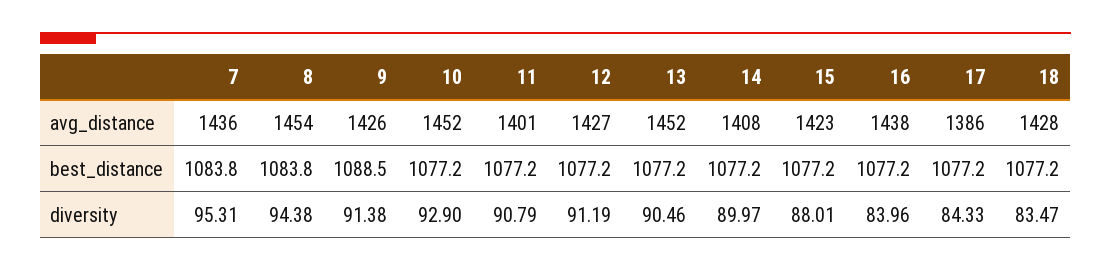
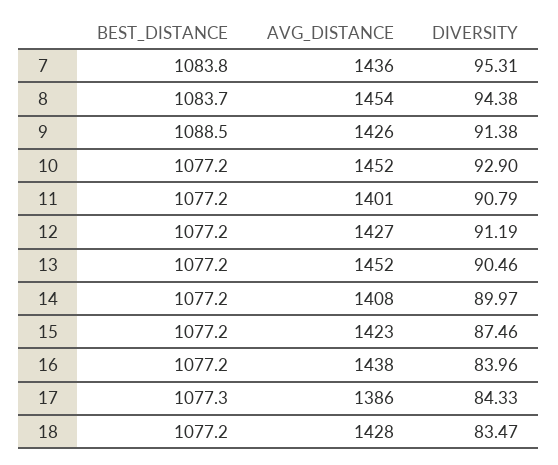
  {
    "7": {
      "avg_distance": 1436,
      "best_distance": 1083.8,
      "diversity": 95.31
    },
    "8": {
      "avg_distance": 1454,
-     "best_distance": 1083.8,
+     "best_distance": 1083.7,
      "diversity": 94.38
    },
    "9": {
      "avg_distance": 1426,
      "best_distance": 1088.5,
      "diversity": 91.38
    },
    "10": {
      "avg_distance": 1452,
      "best_distance": 1077.2,
      "diversity": 92.9
    },
    "11": {
      "avg_distance": 1401,
      "best_distance": 1077.2,
      "diversity": 90.79
    },
    "12": {
      "avg_distance": 1427,
      "best_distance": 1077.2,
      "diversity": 91.19
    },
    "13": {
      "avg_distance": 1452,
      "best_distance": 1077.2,
      "diversity": 90.46
    },
    "14": {
      "avg_distance": 1408,
      "best_distance": 1077.2,
      "diversity": 89.97
    },
    "15": {
      "avg_distance": 1423,
      "best_distance": 1077.2,
-     "diversity": 88.01
+     "diversity": 87.46
    },
    "16": {
      "avg_distance": 1438,
      "best_distance": 1077.2,
      "diversity": 83.96
    },
    "17": {
      "avg_distance": 1386,
-     "best_distance": 1077.2,
+     "best_distance": 1077.3,
      "diversity": 84.33
    },
    "18": {
      "avg_distance": 1428,
      "best_distance": 1077.2,
      "diversity": 83.47
    }
  }

